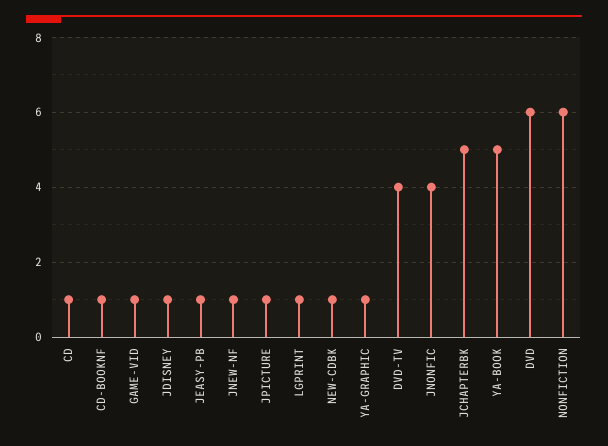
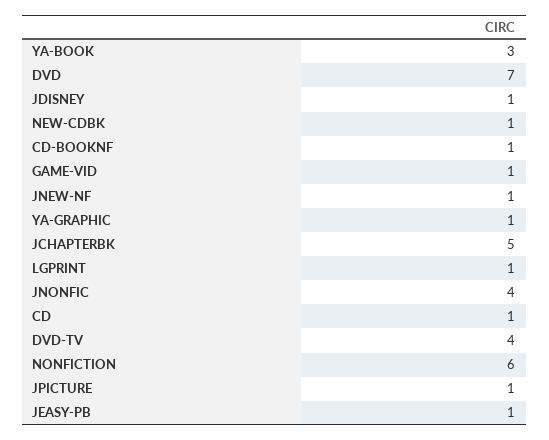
  {
    "CD": 1,
    "CD-BOOKNF": 1,
    "GAME-VID": 1,
    "JDISNEY": 1,
    "JEASY-PB": 1,
    "JNEW-NF": 1,
    "JPICTURE": 1,
    "LGPRINT": 1,
    "NEW-CDBK": 1,
    "YA-GRAPHIC": 1,
    "DVD-TV": 4,
    "JNONFIC": 4,
    "JCHAPTERBK": 5,
-   "YA-BOOK": 5,
+   "YA-BOOK": 3,
-   "DVD": 6,
+   "DVD": 7,
    "NONFICTION": 6
  }

